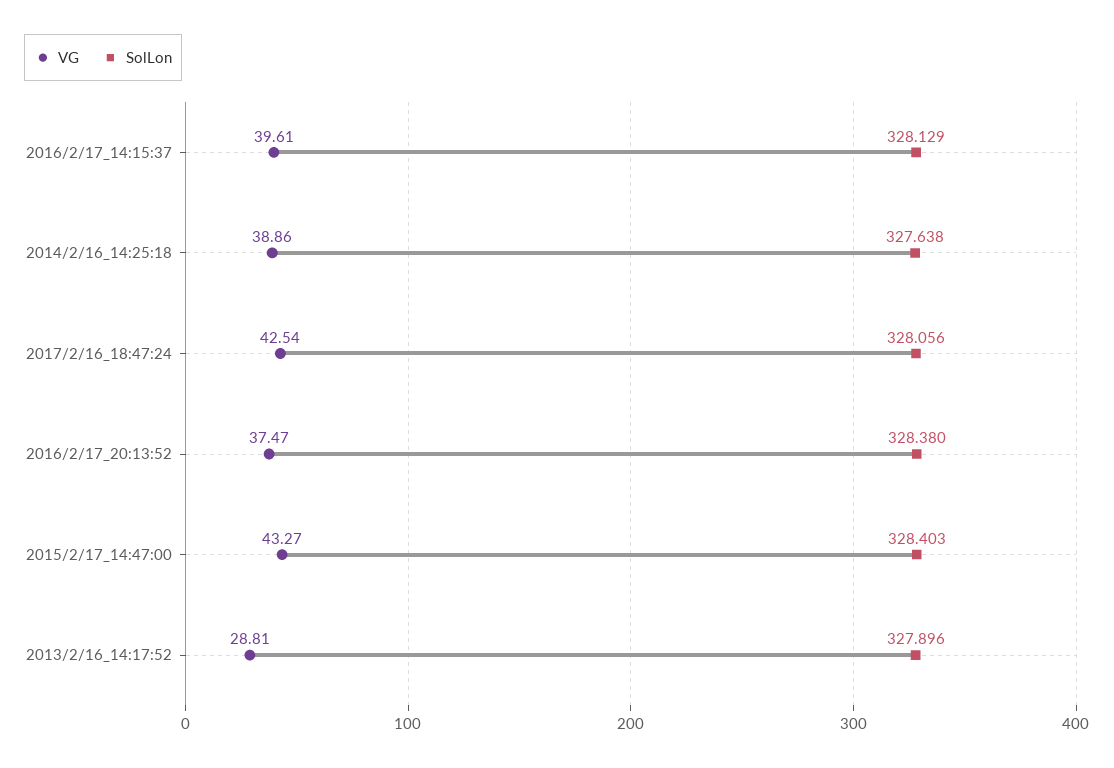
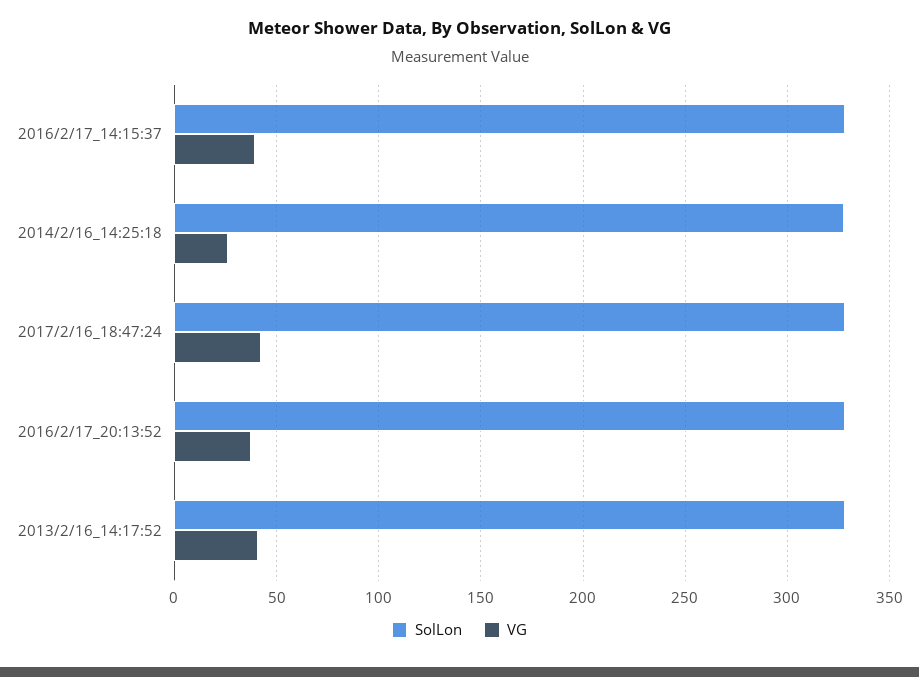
  {
    "VG": {
      "2016/2/17_14:15:37": 39.61,
-     "2014/2/16_14:25:18": 38.86,
+     "2014/2/16_14:25:18": 25,
      "2017/2/16_18:47:24": 42.54,
      "2016/2/17_20:13:52": 37.47,
-     "2015/2/17_14:47:00": 43.27,
-     "2013/2/16_14:17:52": 28.81
+     "2013/2/16_14:17:52": 40
    },
    "SolLon": {
      "2016/2/17_14:15:37": 328.129,
      "2014/2/16_14:25:18": 327.638,
      "2017/2/16_18:47:24": 328.056,
      "2016/2/17_20:13:52": 328.38,
-     "2015/2/17_14:47:00": 328.403,
      "2013/2/16_14:17:52": 327.896
    }
  }

